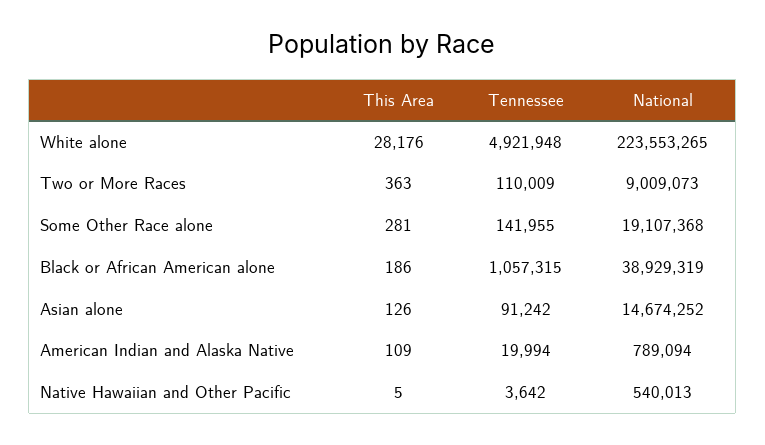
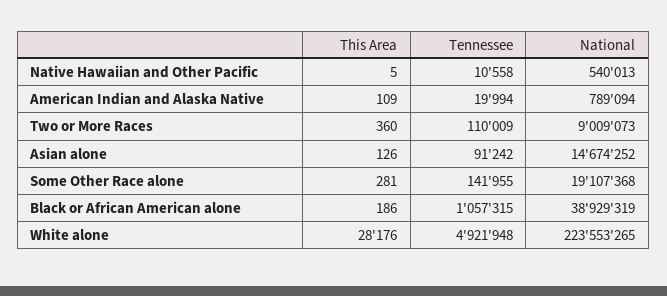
  {
    "This Area": {
      "White alone": 28176,
-     "Two or More Races": 363,
+     "Two or More Races": 360,
      "Some Other Race alone": 281,
      "Black or African American alone": 186,
      "Asian alone": 126,
      "American Indian and Alaska Native": 109,
      "Native Hawaiian and Other Pacific": 5
    },
    "Tennessee": {
      "White alone": 4921948,
      "Two or More Races": 110009,
      "Some Other Race alone": 141955,
      "Black or African American alone": 1057315,
      "Asian alone": 91242,
      "American Indian and Alaska Native": 19994,
-     "Native Hawaiian and Other Pacific": 3642
+     "Native Hawaiian and Other Pacific": 10558
    },
    "National": {
      "White alone": 223553265,
      "Two or More Races": 9009073,
      "Some Other Race alone": 19107368,
      "Black or African American alone": 38929319,
      "Asian alone": 14674252,
      "American Indian and Alaska Native": 789094,
      "Native Hawaiian and Other Pacific": 540013
    }
  }

